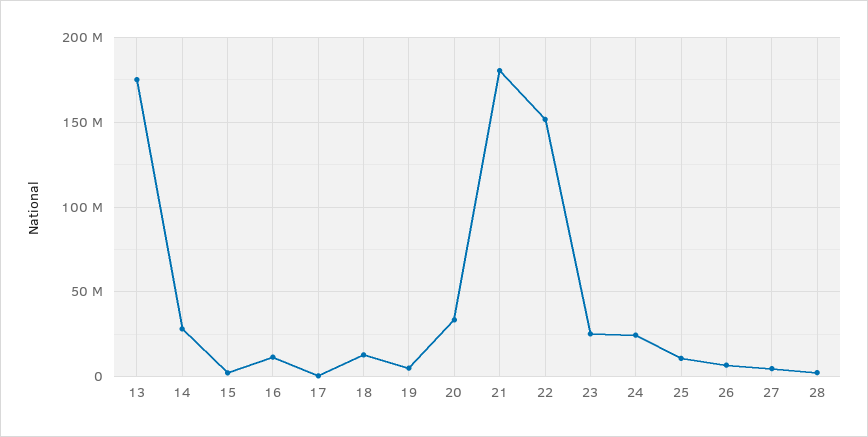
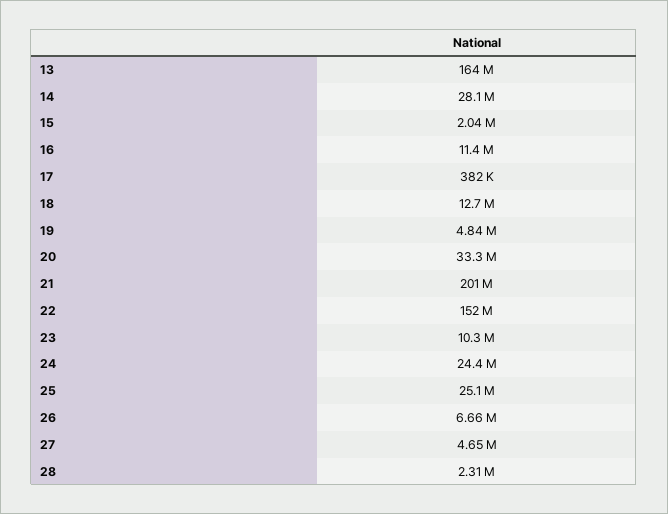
  {
-   "13": 175000000,
+   "13": 164000000,
    "14": 28100000,
    "15": 2040000,
    "16": 11400000,
    "17": 382000,
    "18": 12700000,
    "19": 4840000,
    "20": 33300000,
-   "21": 180000000,
+   "21": 201000000,
    "22": 152000000,
-   "23": 25000000,
+   "23": 10300000,
    "24": 24400000,
-   "25": 10000000,
+   "25": 25100000,
    "26": 6660000,
    "27": 4650000,
    "28": 2310000
  }

